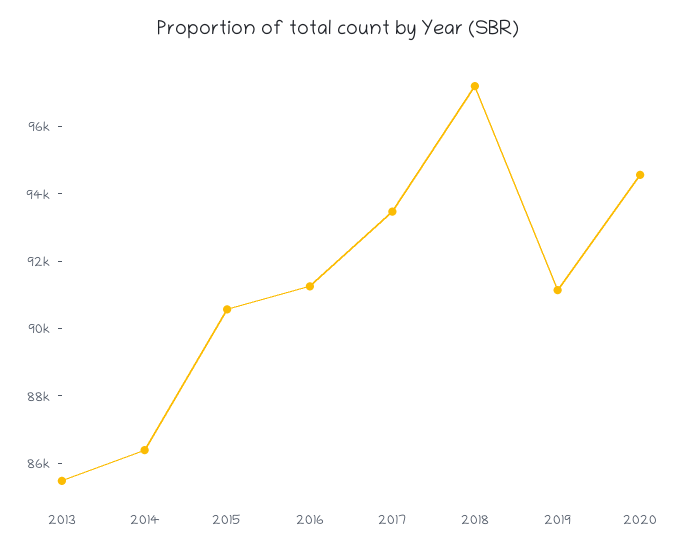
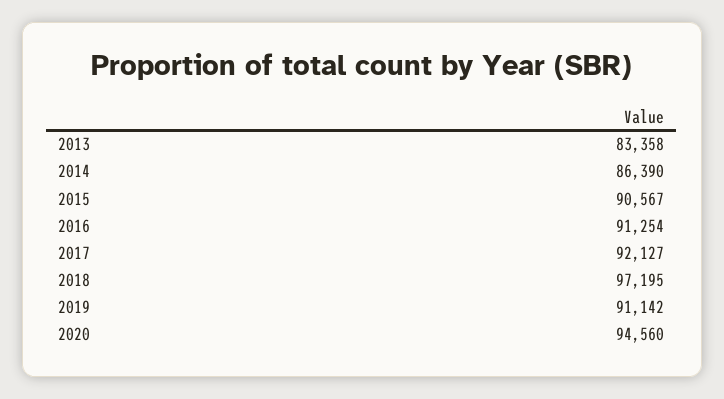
  {
-   "2013": 85500,
+   "2013": 83358,
    "2014": 86390,
    "2015": 90567,
    "2016": 91254,
-   "2017": 93500,
+   "2017": 92127,
    "2018": 97195,
    "2019": 91142,
    "2020": 94560
  }

